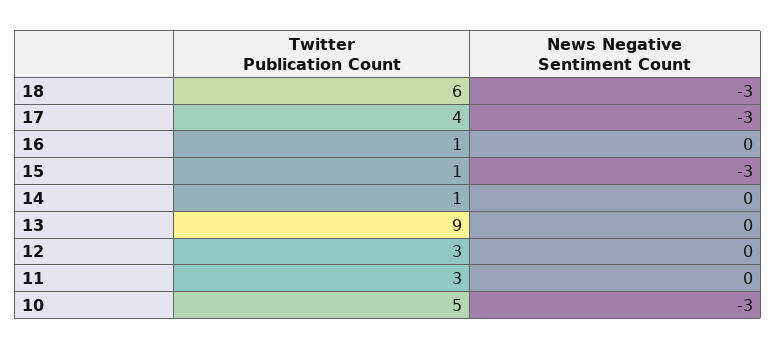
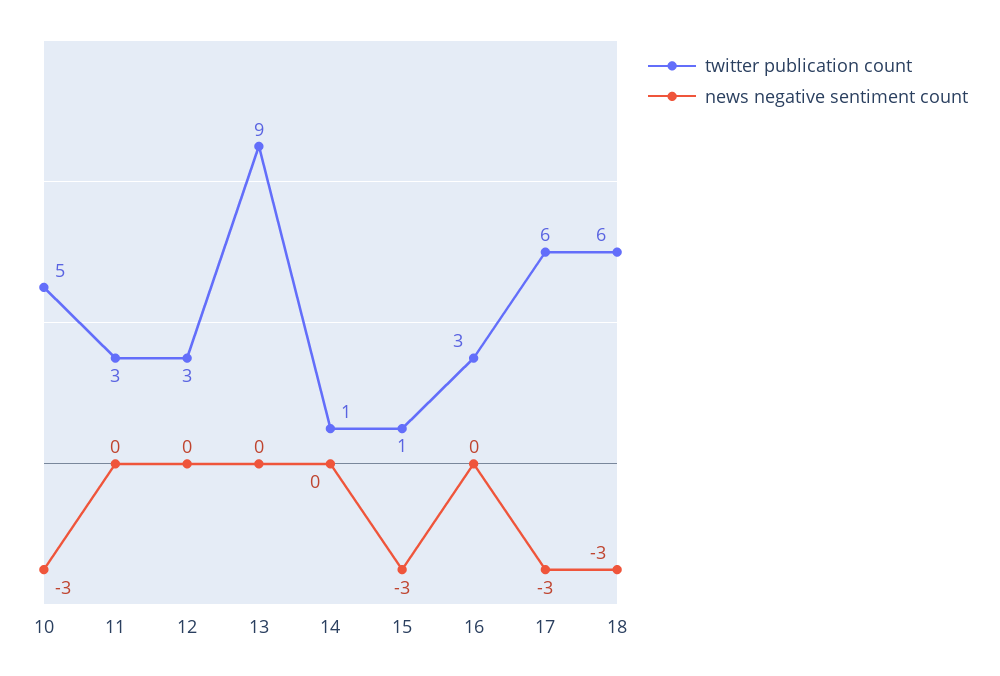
  {
    "Twitter Publication Count": {
      "18": 6,
-     "17": 4,
+     "17": 6,
-     "16": 1,
+     "16": 3,
      "15": 1,
      "14": 1,
      "13": 9,
      "12": 3,
      "11": 3,
      "10": 5
    },
    "News Negative Sentiment Count": {
      "18": -3,
      "17": -3,
      "16": 0,
      "15": -3,
      "14": 0,
      "13": 0,
      "12": 0,
      "11": 0,
      "10": -3
    }
  }

